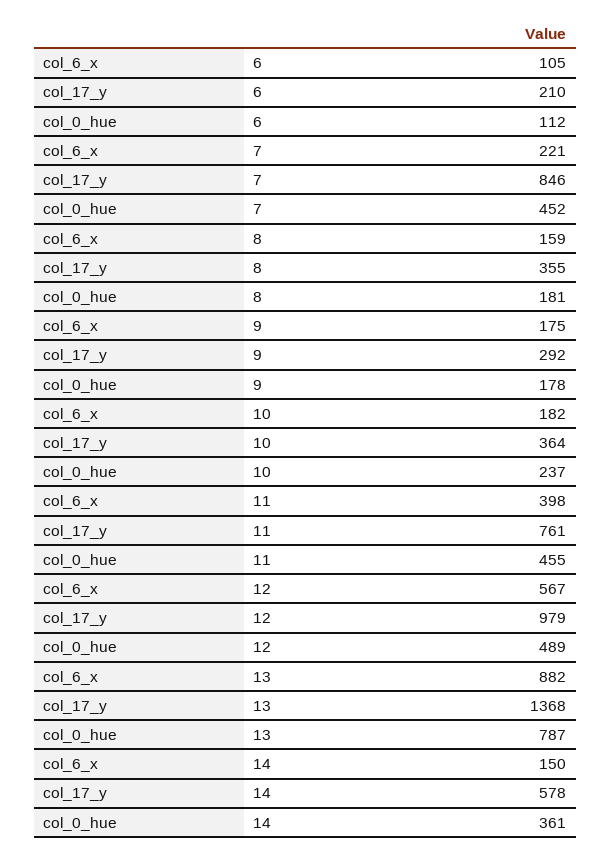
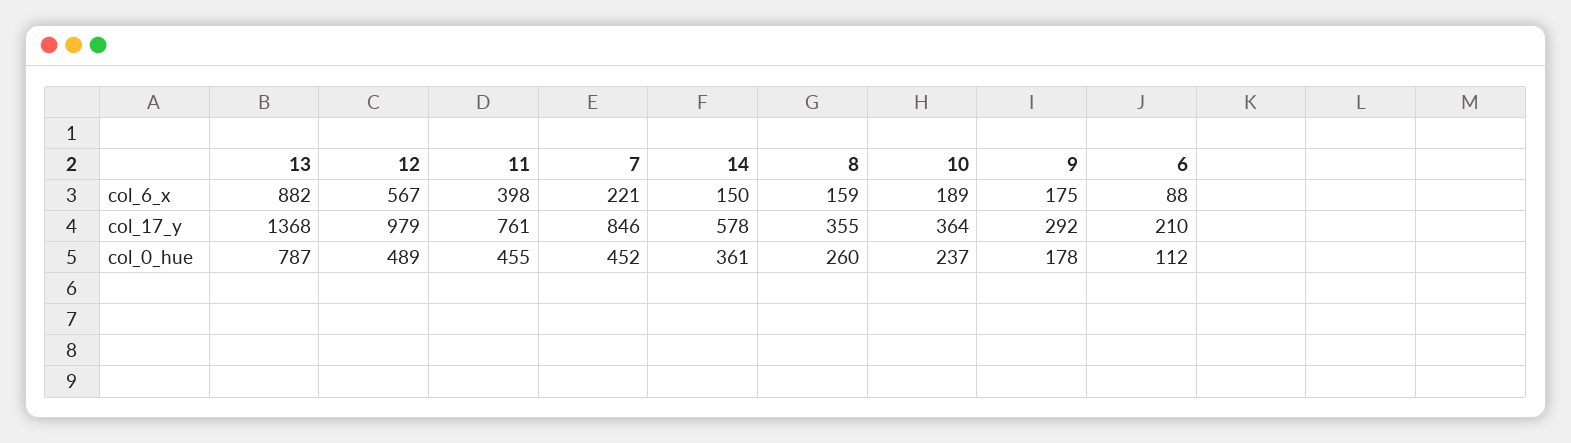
  {
    "col_6_x": {
-     "6": 105,
+     "6": 88,
      "7": 221,
      "8": 159,
      "9": 175,
-     "10": 182,
+     "10": 189,
      "11": 398,
      "12": 567,
      "13": 882,
      "14": 150
    },
    "col_17_y": {
      "6": 210,
      "7": 846,
      "8": 355,
      "9": 292,
      "10": 364,
      "11": 761,
      "12": 979,
      "13": 1368,
      "14": 578
    },
    "col_0_hue": {
      "6": 112,
      "7": 452,
-     "8": 181,
+     "8": 260,
      "9": 178,
      "10": 237,
      "11": 455,
      "12": 489,
      "13": 787,
      "14": 361
    }
  }

